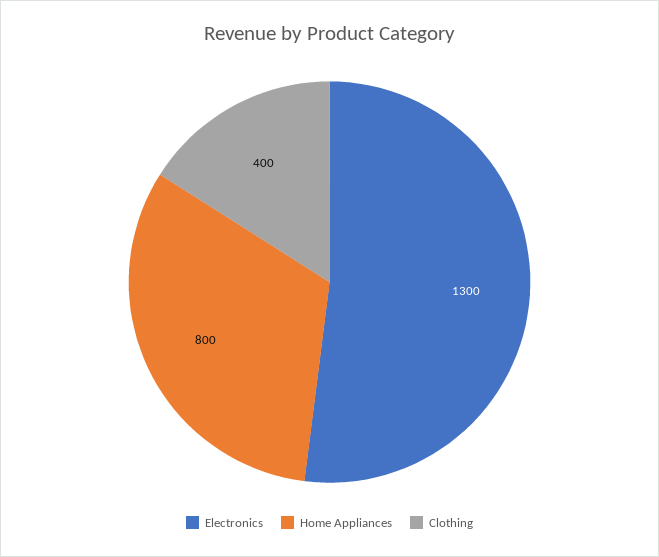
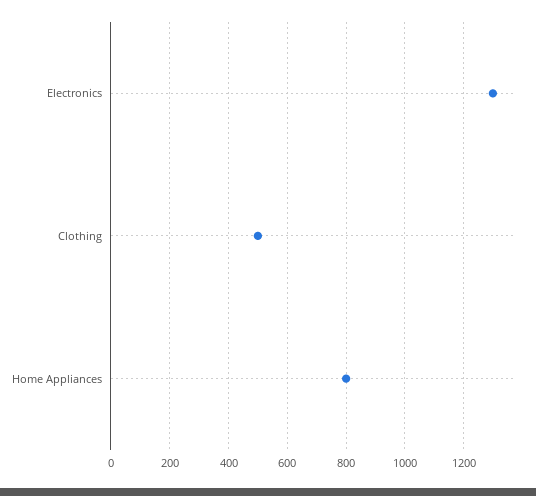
  {
    "Electronics": 1300,
    "Home Appliances": 800,
-   "Clothing": 400
+   "Clothing": 500
  }

